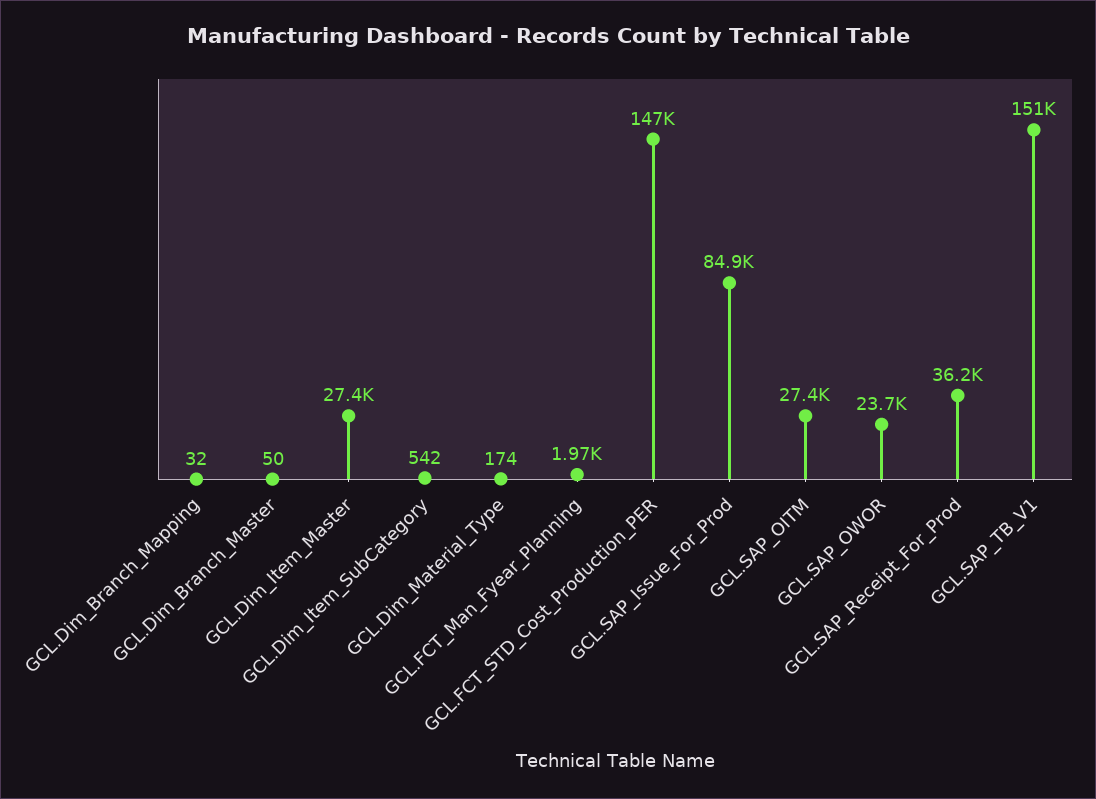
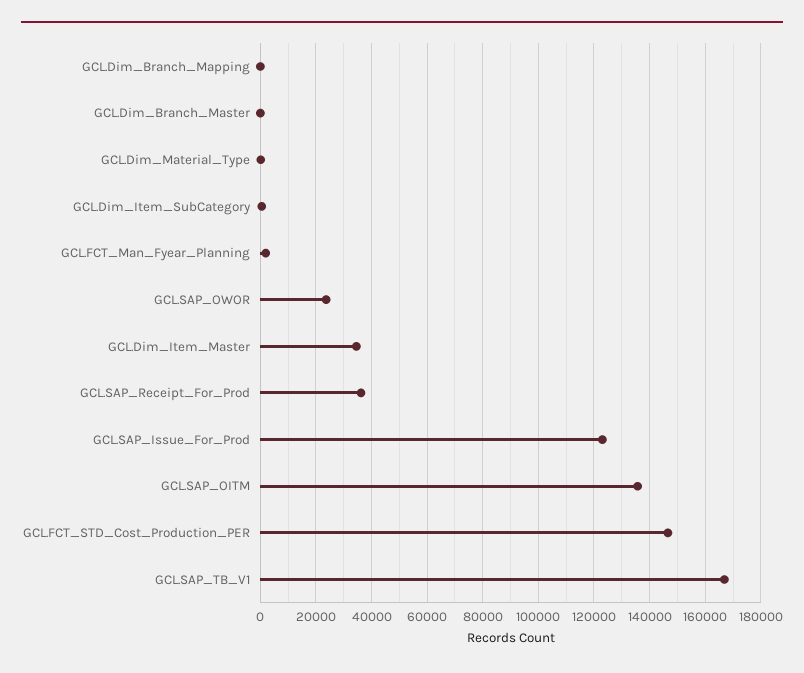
  {
    "GCL.Dim_Branch_Mapping": 32,
    "GCL.Dim_Branch_Master": 50,
-   "GCL.Dim_Item_Master": 27400,
+   "GCL.Dim_Item_Master": 35000,
    "GCL.Dim_Item_SubCategory": 542,
    "GCL.Dim_Material_Type": 174,
    "GCL.FCT_Man_Fyear_Planning": 1970,
    "GCL.FCT_STD_Cost_Production_PER": 147000,
-   "GCL.SAP_Issue_For_Prod": 84900,
+   "GCL.SAP_Issue_For_Prod": 122500,
-   "GCL.SAP_OITM": 27400,
+   "GCL.SAP_OITM": 135000,
    "GCL.SAP_OWOR": 23700,
    "GCL.SAP_Receipt_For_Prod": 36200,
-   "GCL.SAP_TB_V1": 151000
+   "GCL.SAP_TB_V1": 167500
  }

